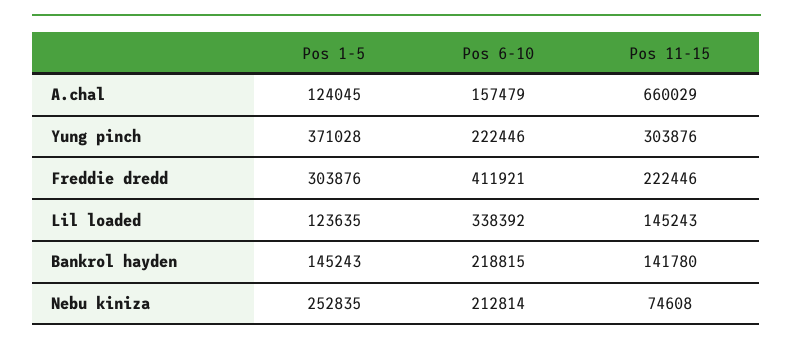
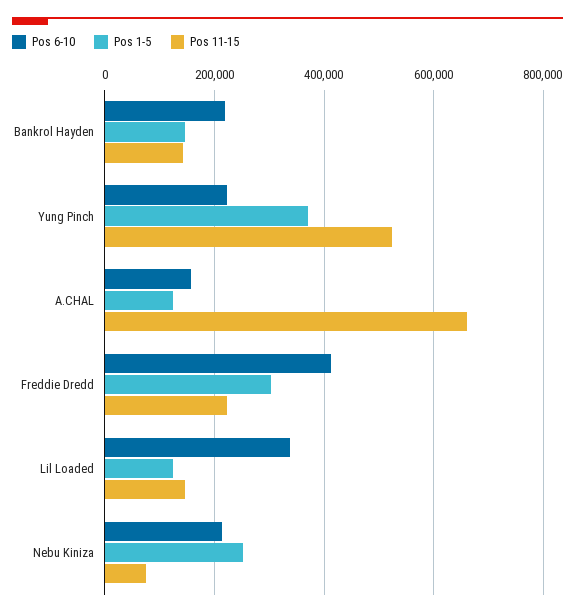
  {
    "Pos 1-5": {
      "A.chal": 124045,
      "Yung pinch": 371028,
      "Freddie dredd": 303876,
      "Lil loaded": 123635,
      "Bankrol hayden": 145243,
      "Nebu kiniza": 252835
    },
    "Pos 6-10": {
      "A.chal": 157479,
      "Yung pinch": 222446,
      "Freddie dredd": 411921,
      "Lil loaded": 338392,
      "Bankrol hayden": 218815,
      "Nebu kiniza": 212814
    },
    "Pos 11-15": {
      "A.chal": 660029,
-     "Yung pinch": 303876,
+     "Yung pinch": 520000,
      "Freddie dredd": 222446,
      "Lil loaded": 145243,
      "Bankrol hayden": 141780,
      "Nebu kiniza": 74608
    }
  }

